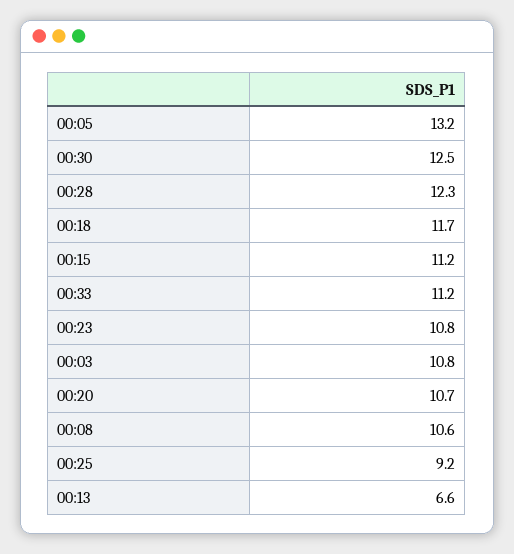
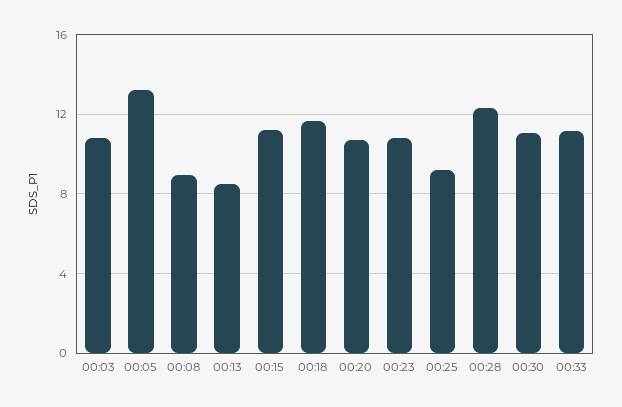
  {
    "00:05": 13.2,
-   "00:30": 12.5,
+   "00:30": 11,
    "00:28": 12.3,
    "00:18": 11.7,
    "00:15": 11.2,
    "00:33": 11.2,
    "00:23": 10.8,
    "00:03": 10.8,
    "00:20": 10.7,
-   "00:08": 10.6,
+   "00:08": 9,
    "00:25": 9.2,
-   "00:13": 6.6
+   "00:13": 8.5
  }

